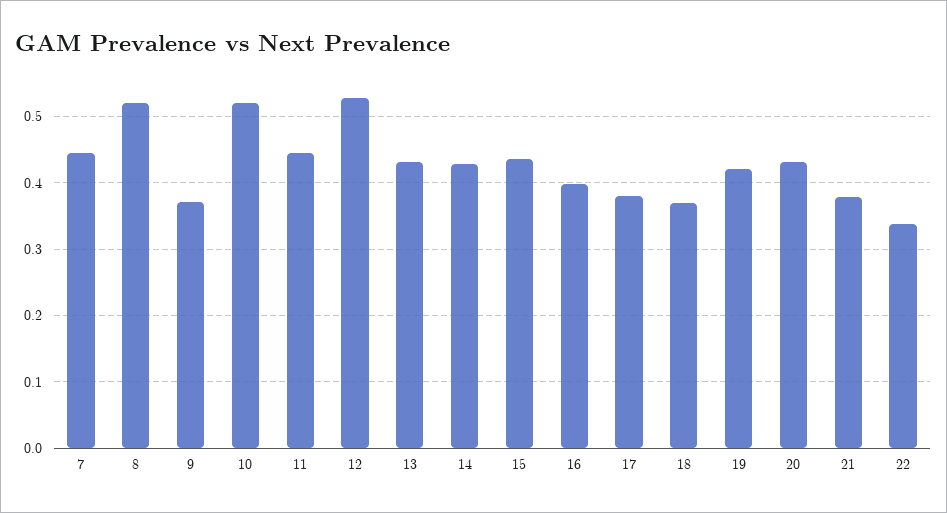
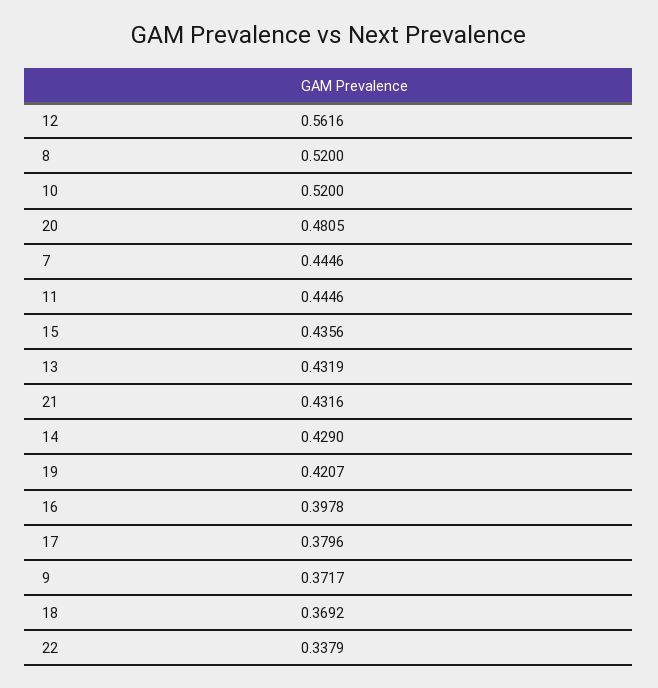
  {
    "7": 0.4446,
    "8": 0.52,
    "9": 0.3717,
    "10": 0.52,
    "11": 0.4446,
-   "12": 0.53,
+   "12": 0.5616,
    "13": 0.4319,
    "14": 0.429,
    "15": 0.4356,
    "16": 0.3978,
    "17": 0.3796,
    "18": 0.3692,
    "19": 0.4207,
-   "20": 0.43,
+   "20": 0.4805,
-   "21": 0.38,
+   "21": 0.4316,
    "22": 0.3379
  }

